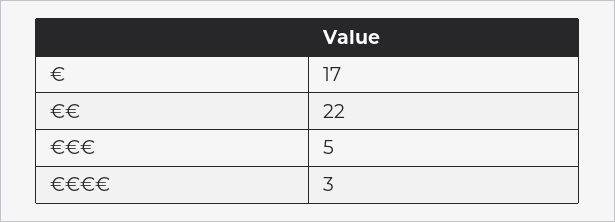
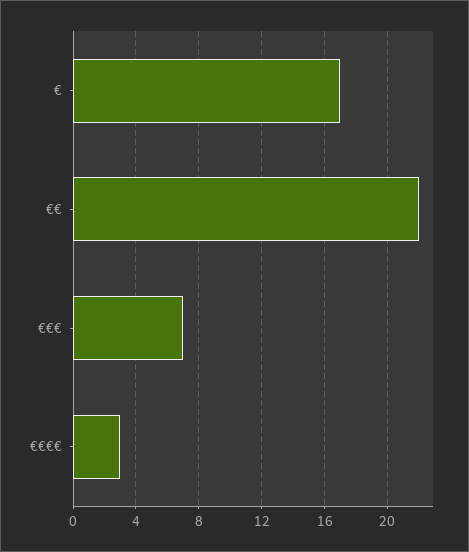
  {
    "€": 17,
    "€€": 22,
-   "€€€": 5,
+   "€€€": 7,
    "€€€€": 3
  }

